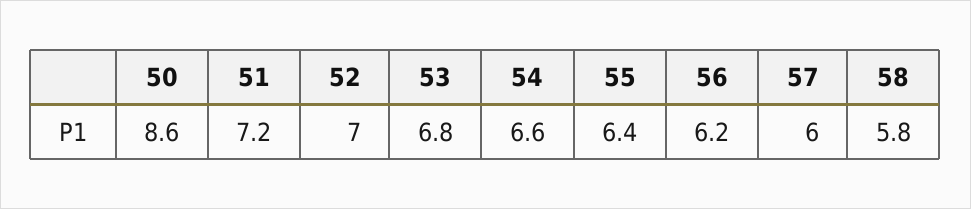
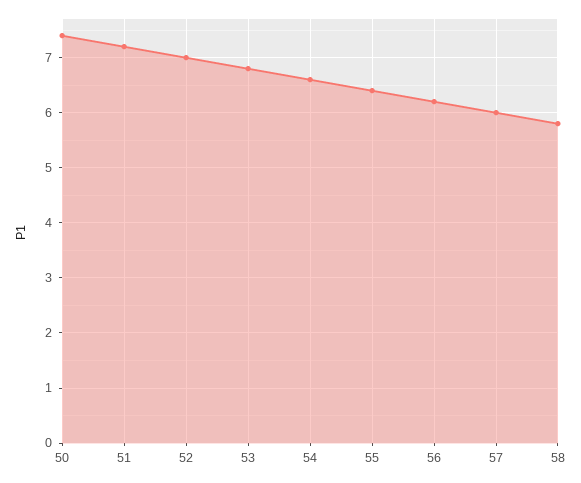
  {
-   "50": 8.6,
+   "50": 7.5,
    "51": 7.2,
    "52": 7,
    "53": 6.8,
    "54": 6.6,
    "55": 6.4,
    "56": 6.2,
    "57": 6,
    "58": 5.8
  }

